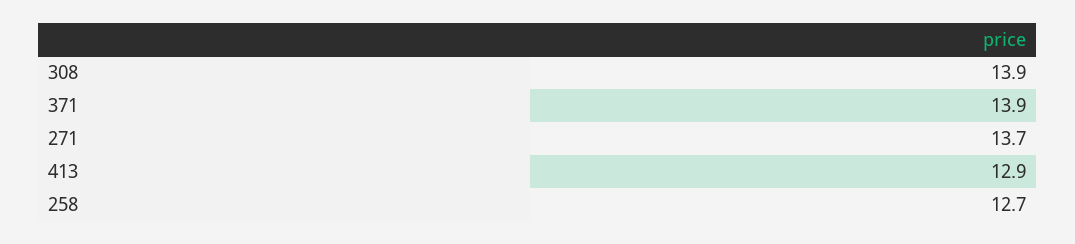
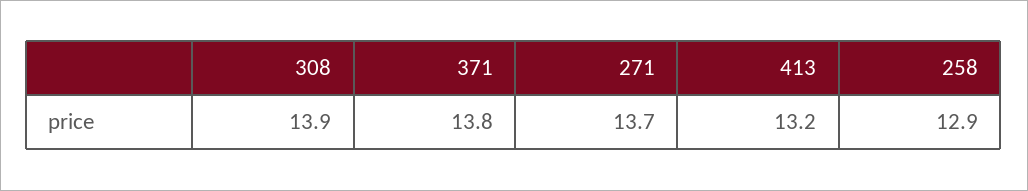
  {
    "308": 13.9,
-   "371": 13.9,
+   "371": 13.8,
    "271": 13.7,
-   "413": 12.9,
+   "413": 13.2,
-   "258": 12.7
+   "258": 12.9
  }

